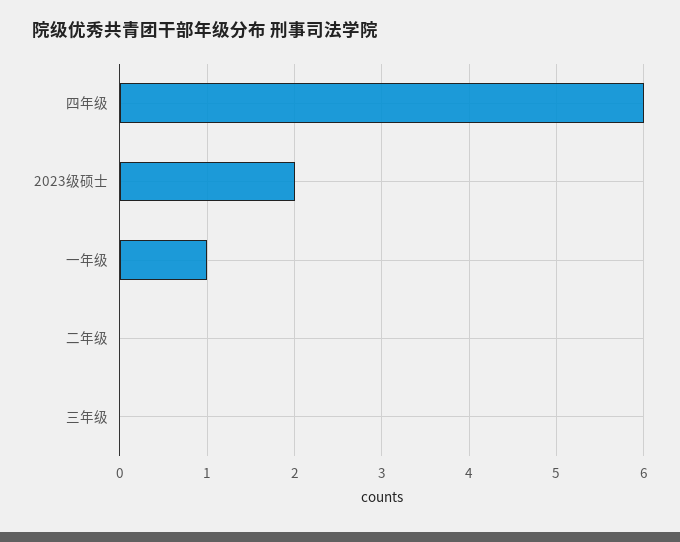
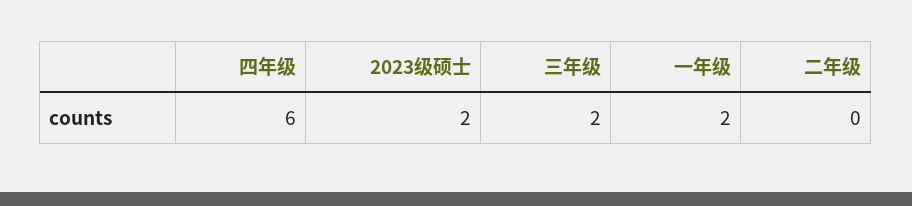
  {
    "四年级": 6,
    "2023级硕士": 2,
-   "一年级": 1,
+   "一年级": 2,
    "二年级": 0,
-   "三年级": 0
+   "三年级": 2
  }

